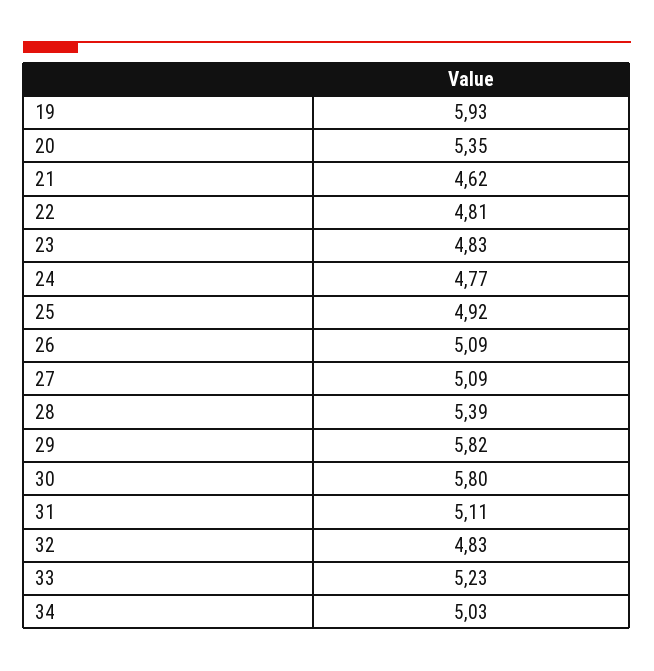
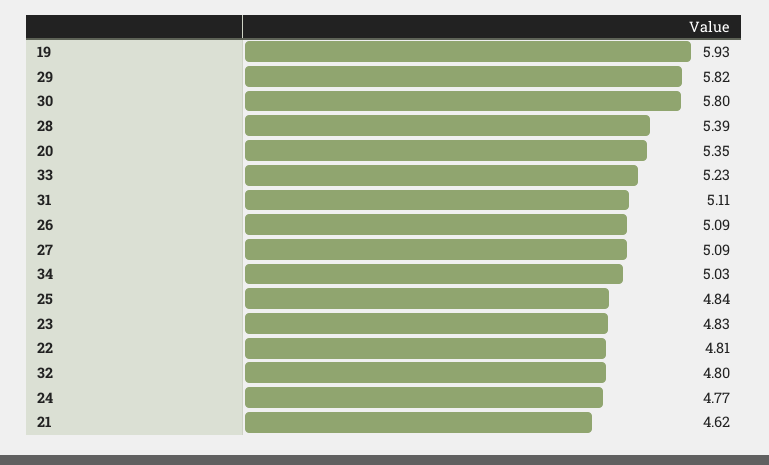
  {
    "19": 5.93,
    "20": 5.35,
    "21": 4.62,
    "22": 4.81,
    "23": 4.83,
    "24": 4.77,
-   "25": 4.92,
+   "25": 4.84,
    "26": 5.09,
    "27": 5.09,
    "28": 5.39,
    "29": 5.82,
    "30": 5.8,
    "31": 5.11,
-   "32": 4.83,
+   "32": 4.8,
    "33": 5.23,
    "34": 5.03
  }

